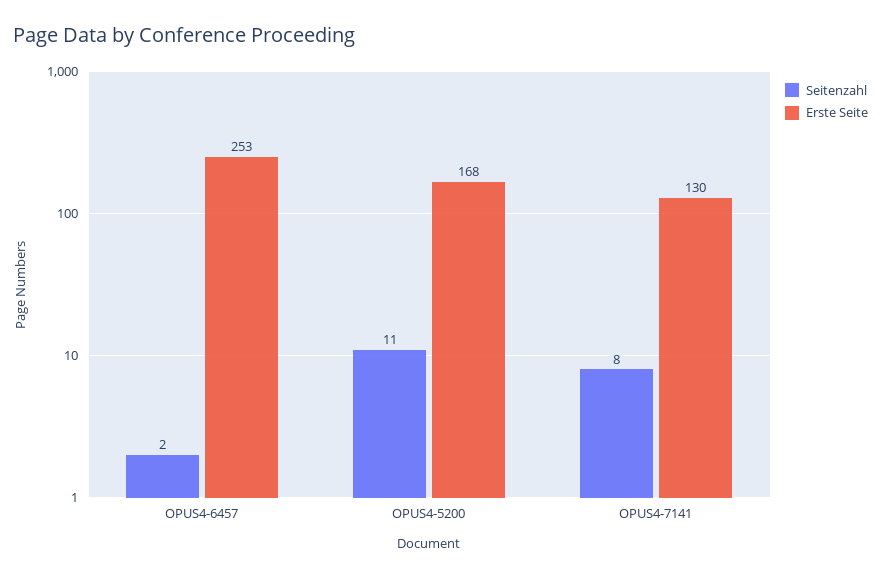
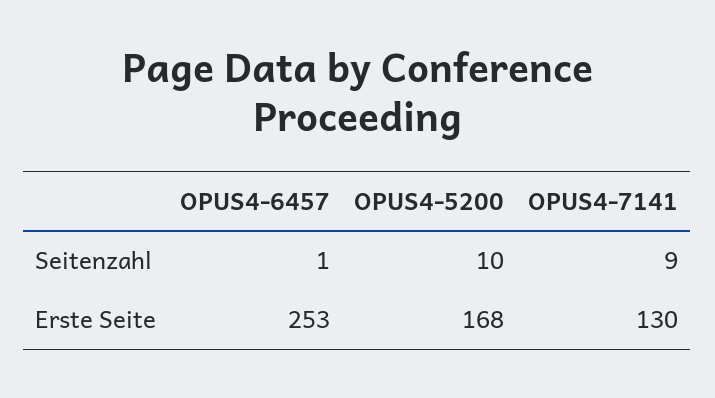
  {
    "Seitenzahl": {
-     "OPUS4-6457": 2,
+     "OPUS4-6457": 1,
-     "OPUS4-5200": 11,
+     "OPUS4-5200": 10,
-     "OPUS4-7141": 8
+     "OPUS4-7141": 9
    },
    "Erste Seite": {
      "OPUS4-6457": 253,
      "OPUS4-5200": 168,
      "OPUS4-7141": 130
    }
  }

